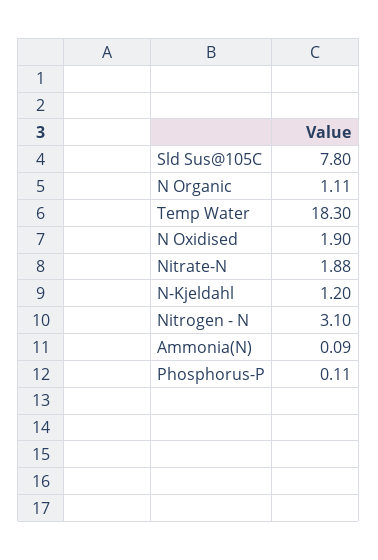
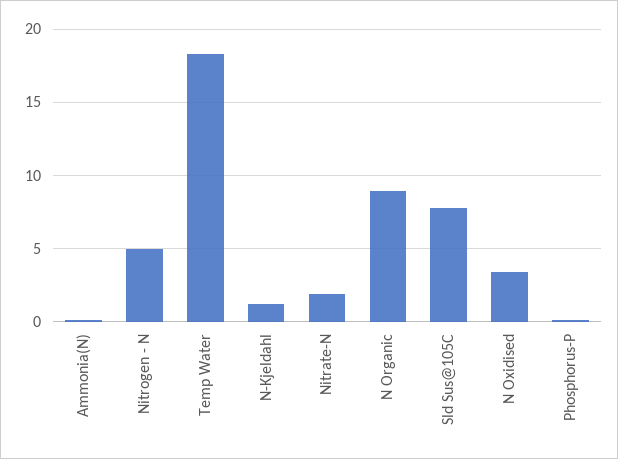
  {
    "Sld Sus@105C": 7.8,
-   "N Organic": 1.11,
+   "N Organic": 9,
    "Temp Water": 18.3,
-   "N Oxidised": 1.9,
+   "N Oxidised": 3.5,
    "Nitrate-N": 1.88,
    "N-Kjeldahl": 1.2,
-   "Nitrogen - N": 3.1,
+   "Nitrogen - N": 5,
    "Ammonia(N)": 0.09,
    "Phosphorus-P": 0.11
  }

